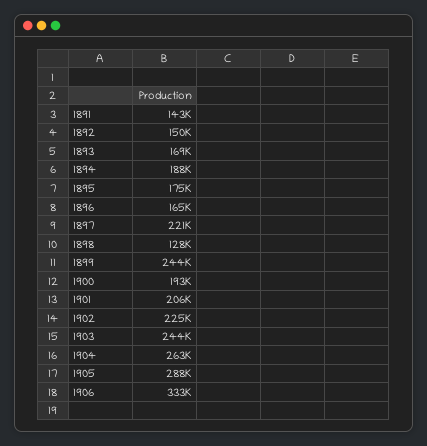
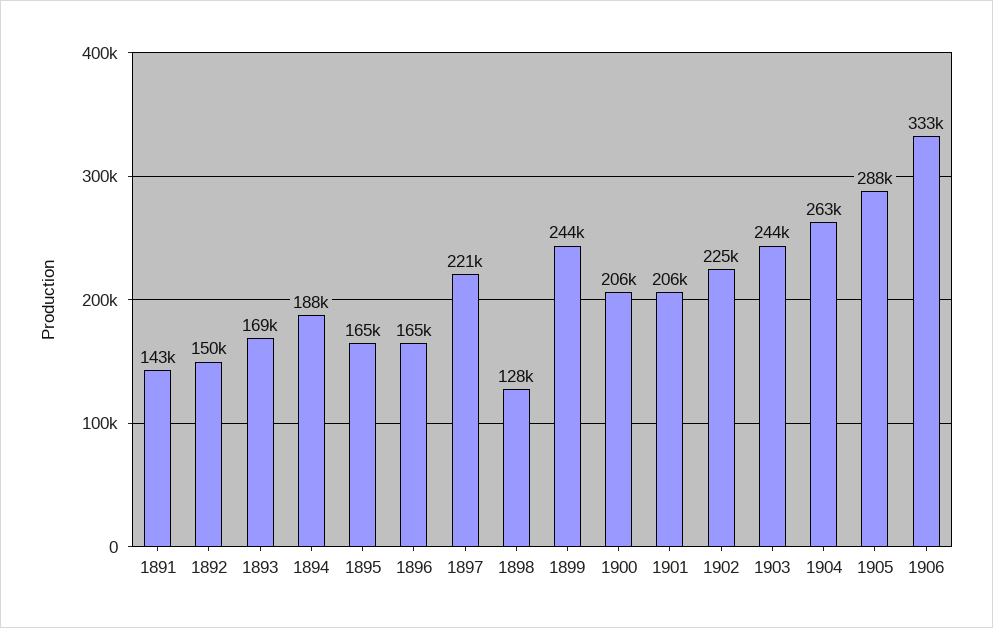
  {
    "1891": 143000,
    "1892": 150000,
    "1893": 169000,
    "1894": 188000,
-   "1895": 175000,
+   "1895": 165000,
    "1896": 165000,
    "1897": 221000,
    "1898": 128000,
    "1899": 244000,
-   "1900": 193000,
+   "1900": 206000,
    "1901": 206000,
    "1902": 225000,
    "1903": 244000,
    "1904": 263000,
    "1905": 288000,
    "1906": 333000
  }

